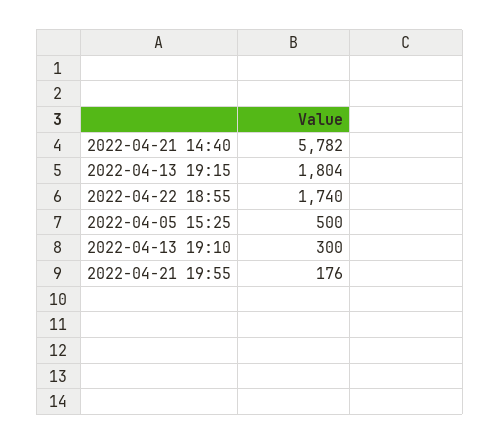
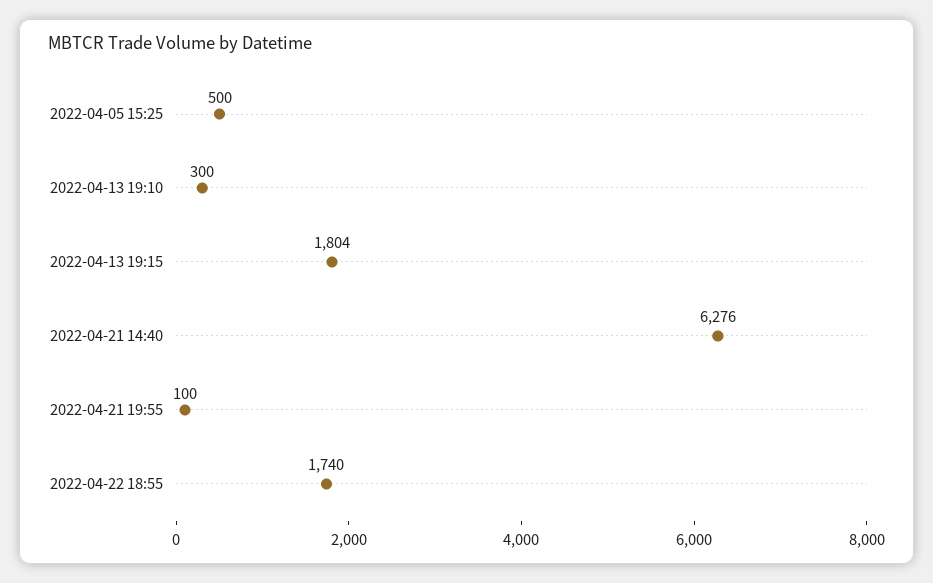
  {
-   "2022-04-21 14:40": 5782,
+   "2022-04-21 14:40": 6276,
    "2022-04-13 19:15": 1804,
    "2022-04-22 18:55": 1740,
    "2022-04-05 15:25": 500,
    "2022-04-13 19:10": 300,
-   "2022-04-21 19:55": 176
+   "2022-04-21 19:55": 100
  }

